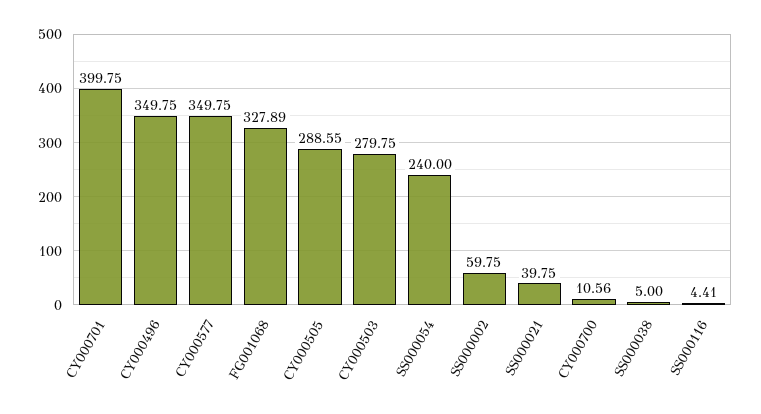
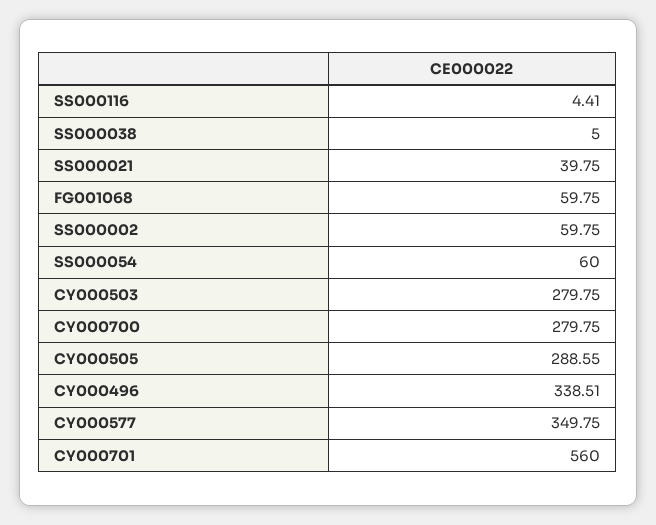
  {
-   "CY000701": 399.75,
+   "CY000701": 560,
-   "CY000496": 349.75,
+   "CY000496": 338.51,
    "CY000577": 349.75,
-   "FG001068": 327.89,
+   "FG001068": 59.75,
    "CY000505": 288.55,
    "CY000503": 279.75,
-   "SS000054": 240,
+   "SS000054": 60,
    "SS000002": 59.75,
    "SS000021": 39.75,
-   "CY000700": 10.56,
+   "CY000700": 279.75,
    "SS000038": 5,
    "SS000116": 4.41
  }

